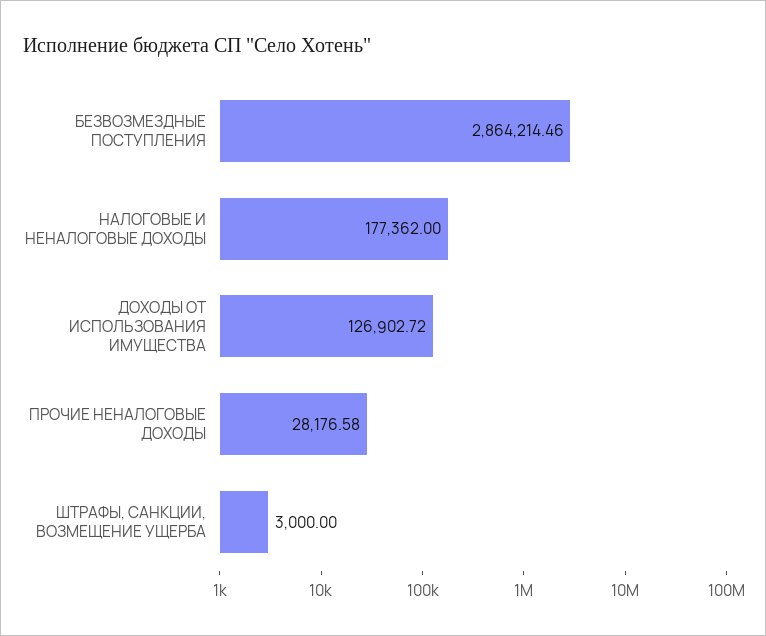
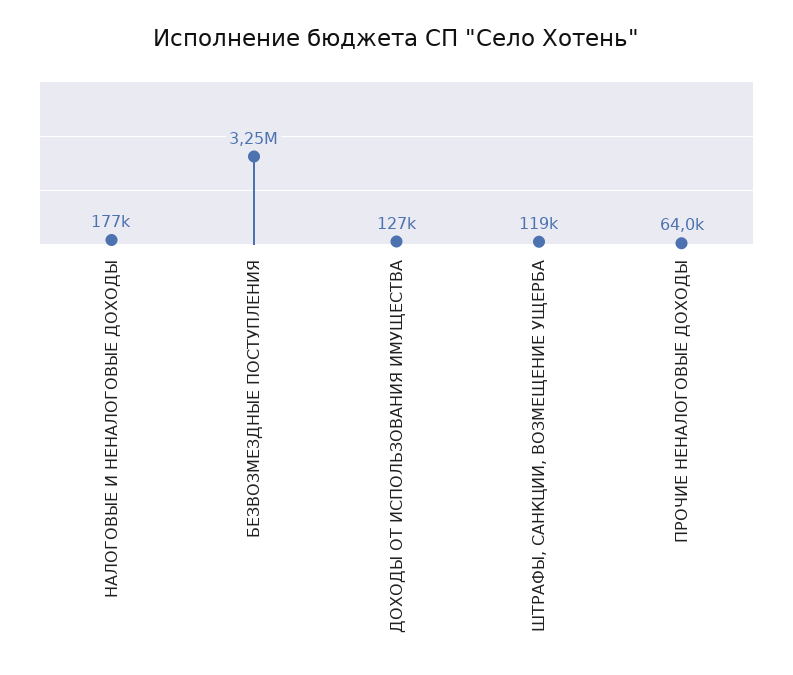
  {
-   "БЕЗВОЗМЕЗДНЫЕ ПОСТУПЛЕНИЯ": 2864214.46,
+   "БЕЗВОЗМЕЗДНЫЕ ПОСТУПЛЕНИЯ": 3250000,
    "НАЛОГОВЫЕ И НЕНАЛОГОВЫЕ ДОХОДЫ": 177362,
    "ДОХОДЫ ОТ ИСПОЛЬЗОВАНИЯ ИМУЩЕСТВА": 126902.72,
-   "ПРОЧИЕ НЕНАЛОГОВЫЕ ДОХОДЫ": 28176.58,
+   "ПРОЧИЕ НЕНАЛОГОВЫЕ ДОХОДЫ": 64000,
-   "ШТРАФЫ, САНКЦИИ, ВОЗМЕЩЕНИЕ УЩЕРБА": 3000
+   "ШТРАФЫ, САНКЦИИ, ВОЗМЕЩЕНИЕ УЩЕРБА": 119000
  }

